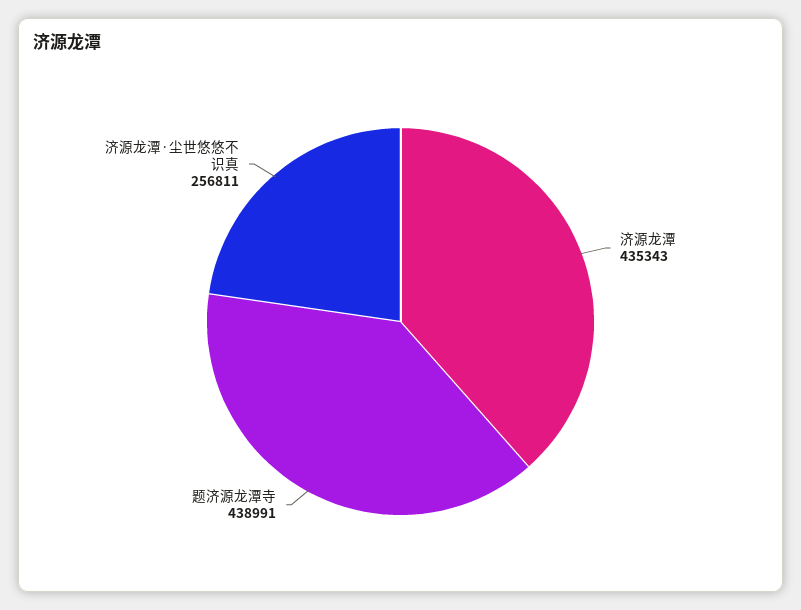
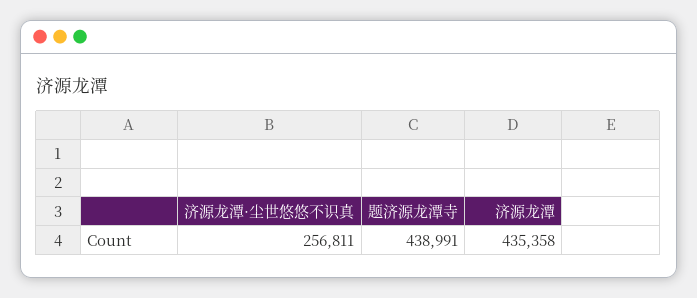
  {
-   "济源龙潭": 435343,
+   "济源龙潭": 435358,
    "题济源龙潭寺": 438991,
    "济源龙潭·尘世悠悠不识真": 256811
  }

